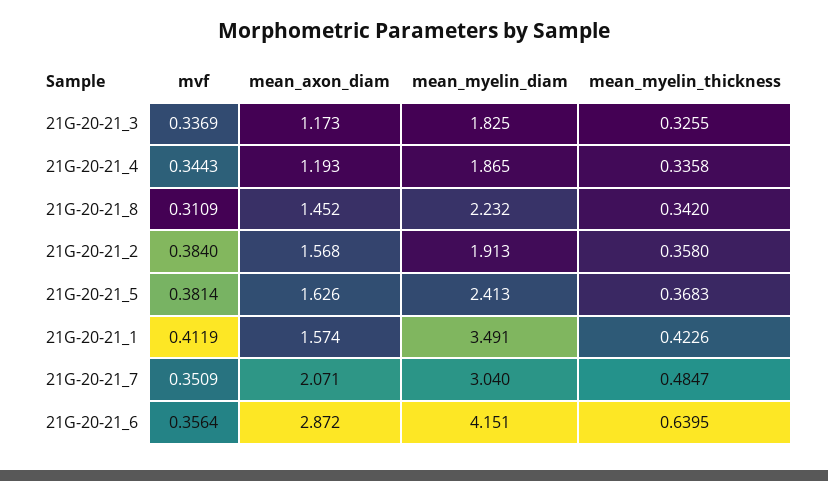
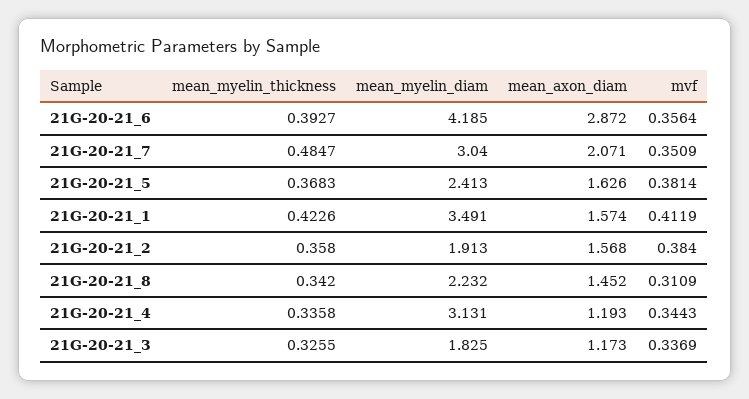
  {
    "mvf": {
      "21G-20-21_3": 0.3369,
      "21G-20-21_4": 0.3443,
      "21G-20-21_8": 0.3109,
      "21G-20-21_2": 0.384,
      "21G-20-21_5": 0.3814,
      "21G-20-21_1": 0.4119,
      "21G-20-21_7": 0.3509,
      "21G-20-21_6": 0.3564
    },
    "mean_axon_diam": {
      "21G-20-21_3": 1.173,
      "21G-20-21_4": 1.193,
      "21G-20-21_8": 1.452,
      "21G-20-21_2": 1.568,
      "21G-20-21_5": 1.626,
      "21G-20-21_1": 1.574,
      "21G-20-21_7": 2.071,
      "21G-20-21_6": 2.872
    },
    "mean_myelin_diam": {
      "21G-20-21_3": 1.825,
-     "21G-20-21_4": 1.865,
+     "21G-20-21_4": 3.131,
      "21G-20-21_8": 2.232,
      "21G-20-21_2": 1.913,
      "21G-20-21_5": 2.413,
      "21G-20-21_1": 3.491,
      "21G-20-21_7": 3.04,
-     "21G-20-21_6": 4.151
+     "21G-20-21_6": 4.185
    },
    "mean_myelin_thickness": {
      "21G-20-21_3": 0.3255,
      "21G-20-21_4": 0.3358,
      "21G-20-21_8": 0.342,
      "21G-20-21_2": 0.358,
      "21G-20-21_5": 0.3683,
      "21G-20-21_1": 0.4226,
      "21G-20-21_7": 0.4847,
-     "21G-20-21_6": 0.6395
+     "21G-20-21_6": 0.3927
    }
  }

